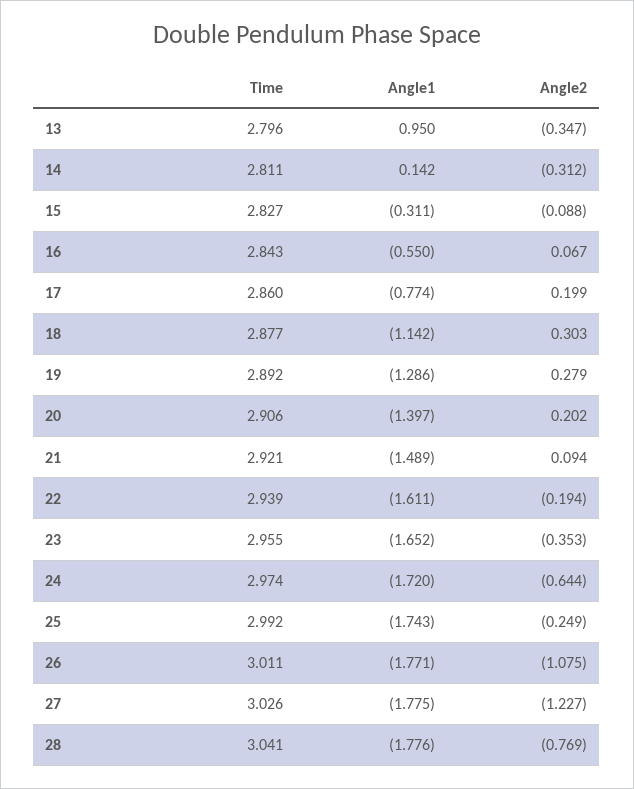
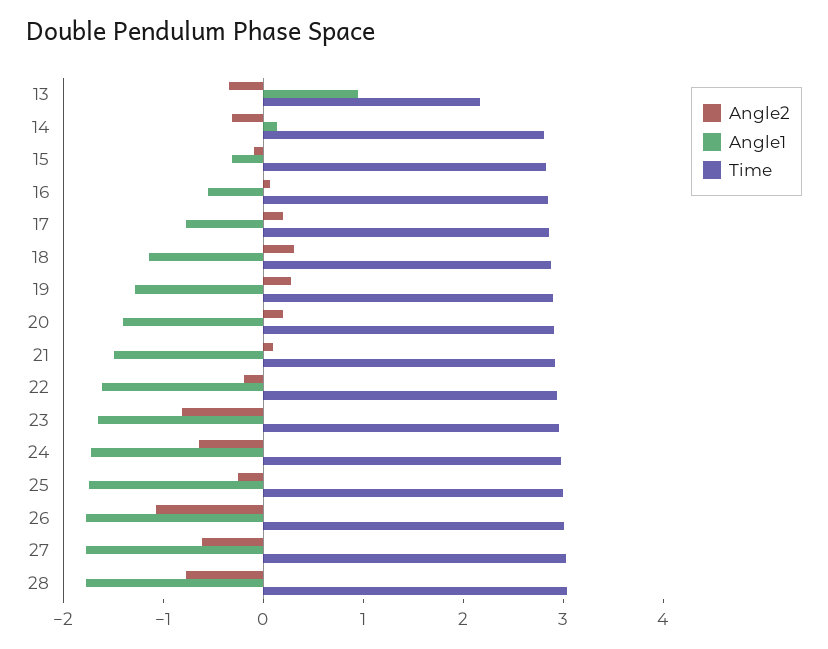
  {
    "Time": {
-     "13": 2.796,
+     "13": 2.2,
      "14": 2.811,
      "15": 2.827,
      "16": 2.843,
      "17": 2.86,
      "18": 2.877,
      "19": 2.892,
      "20": 2.906,
      "21": 2.921,
      "22": 2.939,
      "23": 2.955,
      "24": 2.974,
      "25": 2.992,
      "26": 3.011,
      "27": 3.026,
      "28": 3.041
    },
    "Angle1": {
      "13": 0.95,
      "14": 0.142,
      "15": -0.311,
      "16": -0.55,
      "17": -0.774,
      "18": -1.142,
      "19": -1.286,
      "20": -1.397,
      "21": -1.489,
      "22": -1.611,
      "23": -1.652,
      "24": -1.72,
      "25": -1.743,
      "26": -1.771,
      "27": -1.775,
      "28": -1.776
    },
    "Angle2": {
      "13": -0.347,
      "14": -0.312,
      "15": -0.088,
      "16": 0.067,
      "17": 0.199,
      "18": 0.303,
      "19": 0.279,
      "20": 0.202,
      "21": 0.094,
      "22": -0.194,
-     "23": -0.353,
+     "23": -0.8,
      "24": -0.644,
      "25": -0.249,
      "26": -1.075,
-     "27": -1.227,
+     "27": -0.6,
      "28": -0.769
    }
  }

